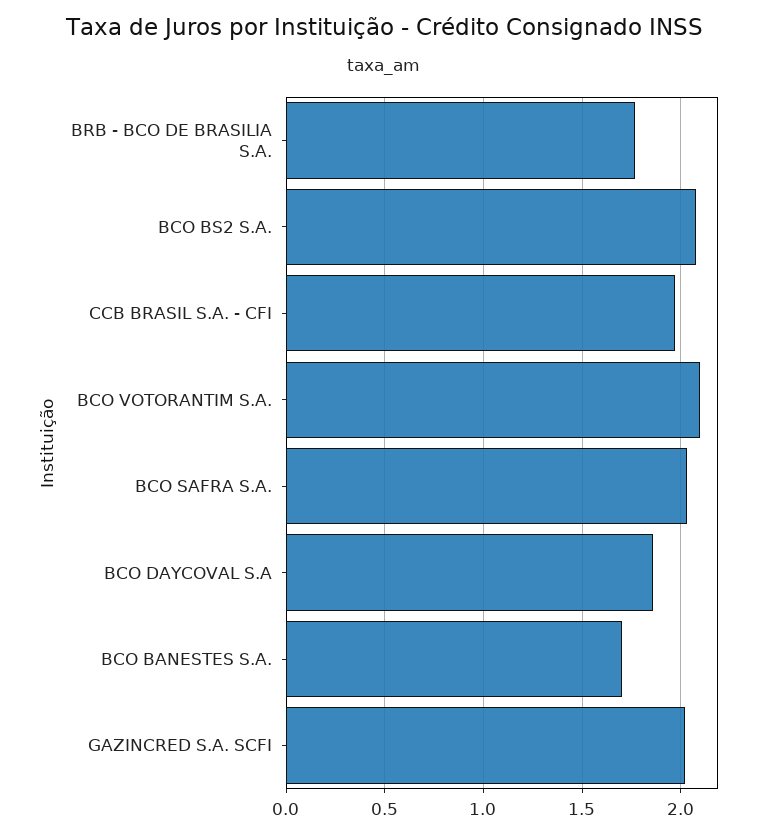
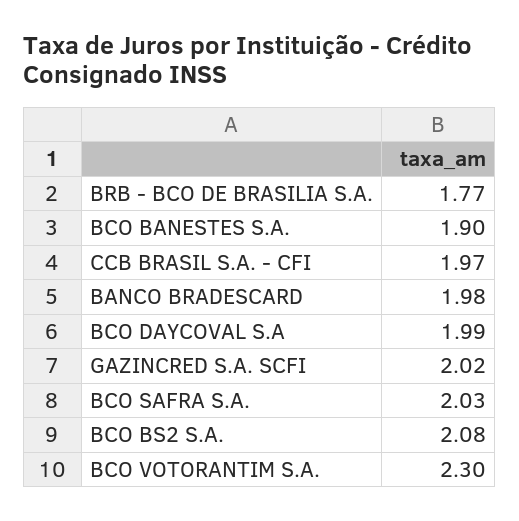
  {
    "BRB - BCO DE BRASILIA S.A.": 1.77,
    "BCO BS2 S.A.": 2.08,
    "CCB BRASIL S.A. - CFI": 1.97,
-   "BCO VOTORANTIM S.A.": 2.1,
+   "BCO VOTORANTIM S.A.": 2.3,
    "BCO SAFRA S.A.": 2.03,
-   "BCO DAYCOVAL S.A": 1.85,
+   "BCO DAYCOVAL S.A": 1.99,
-   "BCO BANESTES S.A.": 1.7,
+   "BCO BANESTES S.A.": 1.9,
-   "GAZINCRED S.A. SCFI": 2.02
+   "GAZINCRED S.A. SCFI": 2.02,
+   "BANCO BRADESCARD": 1.98
  }

